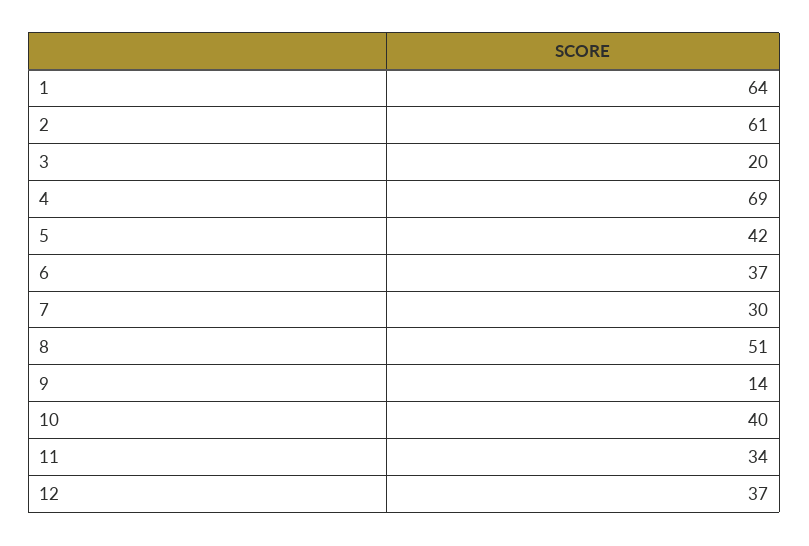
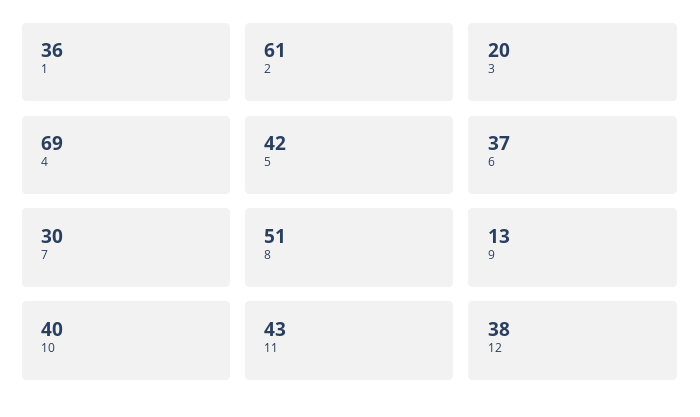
  {
-   "1": 64,
+   "1": 36,
    "2": 61,
    "3": 20,
    "4": 69,
    "5": 42,
    "6": 37,
    "7": 30,
    "8": 51,
-   "9": 14,
+   "9": 13,
    "10": 40,
-   "11": 34,
+   "11": 43,
-   "12": 37
+   "12": 38
  }

